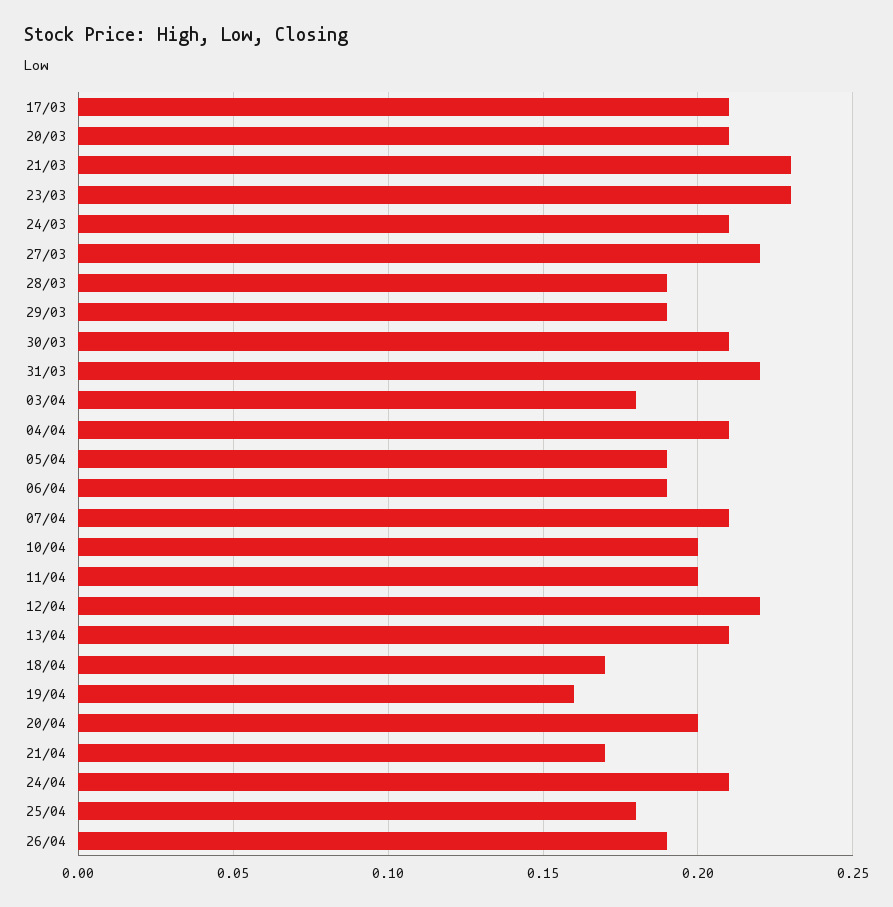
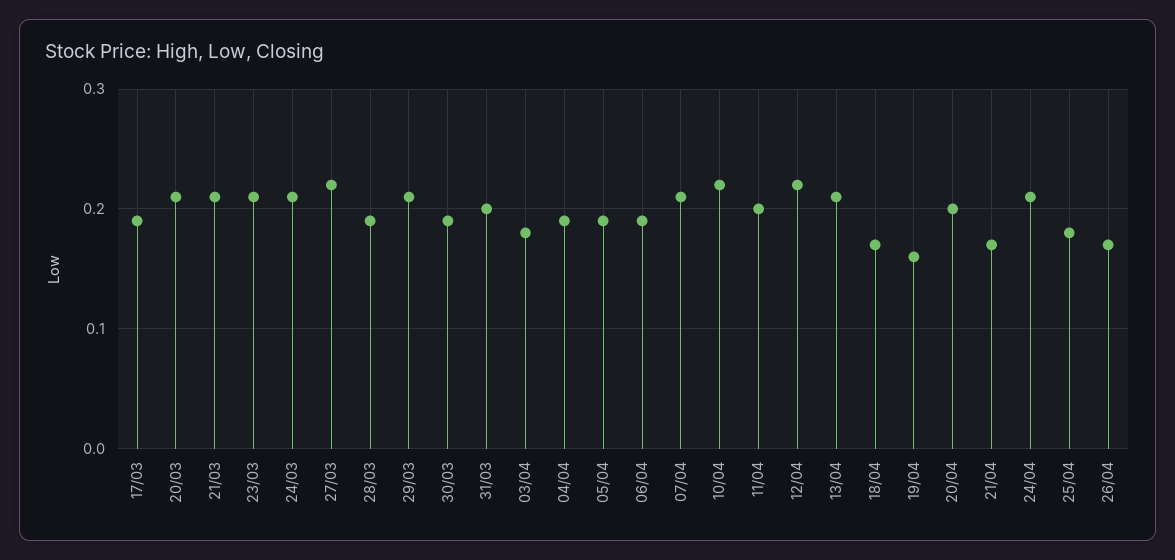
  {
-   "17/03": 0.21,
+   "17/03": 0.19,
    "20/03": 0.21,
-   "21/03": 0.23,
+   "21/03": 0.21,
-   "23/03": 0.23,
+   "23/03": 0.21,
    "24/03": 0.21,
    "27/03": 0.22,
    "28/03": 0.19,
-   "29/03": 0.19,
+   "29/03": 0.21,
-   "30/03": 0.21,
+   "30/03": 0.19,
-   "31/03": 0.22,
+   "31/03": 0.2,
    "03/04": 0.18,
-   "04/04": 0.21,
+   "04/04": 0.19,
    "05/04": 0.19,
    "06/04": 0.19,
    "07/04": 0.21,
-   "10/04": 0.2,
+   "10/04": 0.22,
    "11/04": 0.2,
    "12/04": 0.22,
    "13/04": 0.21,
    "18/04": 0.17,
    "19/04": 0.16,
    "20/04": 0.2,
    "21/04": 0.17,
    "24/04": 0.21,
    "25/04": 0.18,
-   "26/04": 0.19
+   "26/04": 0.17
  }

